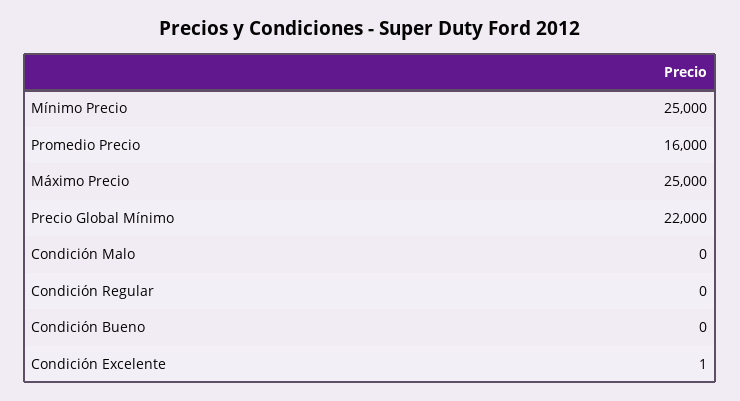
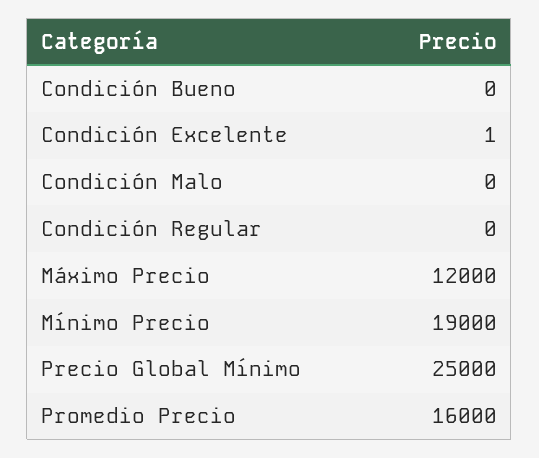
  {
-   "Mínimo Precio": 25000,
+   "Mínimo Precio": 19000,
    "Promedio Precio": 16000,
-   "Máximo Precio": 25000,
+   "Máximo Precio": 12000,
-   "Precio Global Mínimo": 22000,
+   "Precio Global Mínimo": 25000,
    "Condición Malo": 0,
    "Condición Regular": 0,
    "Condición Bueno": 0,
    "Condición Excelente": 1
  }

